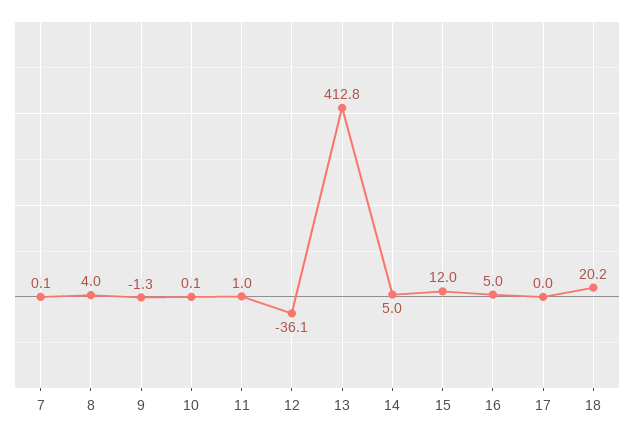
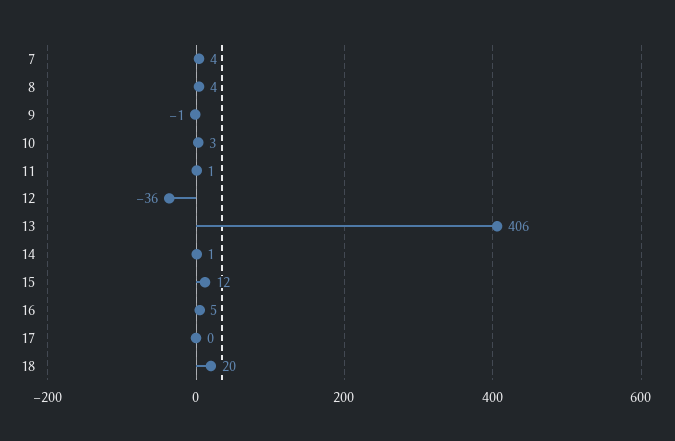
  {
-   "7": 0.1,
+   "7": 4,
    "8": 4,
    "9": -1.3,
-   "10": 0.1,
+   "10": 3,
    "11": 1,
    "12": -36.1,
-   "13": 412.8,
+   "13": 406,
-   "14": 5,
+   "14": 1,
    "15": 12,
    "16": 5,
    "17": 0,
    "18": 20.2
  }

